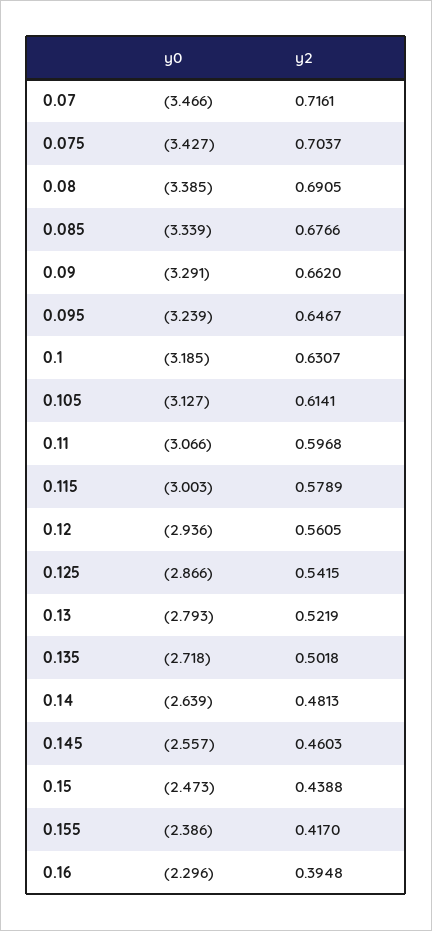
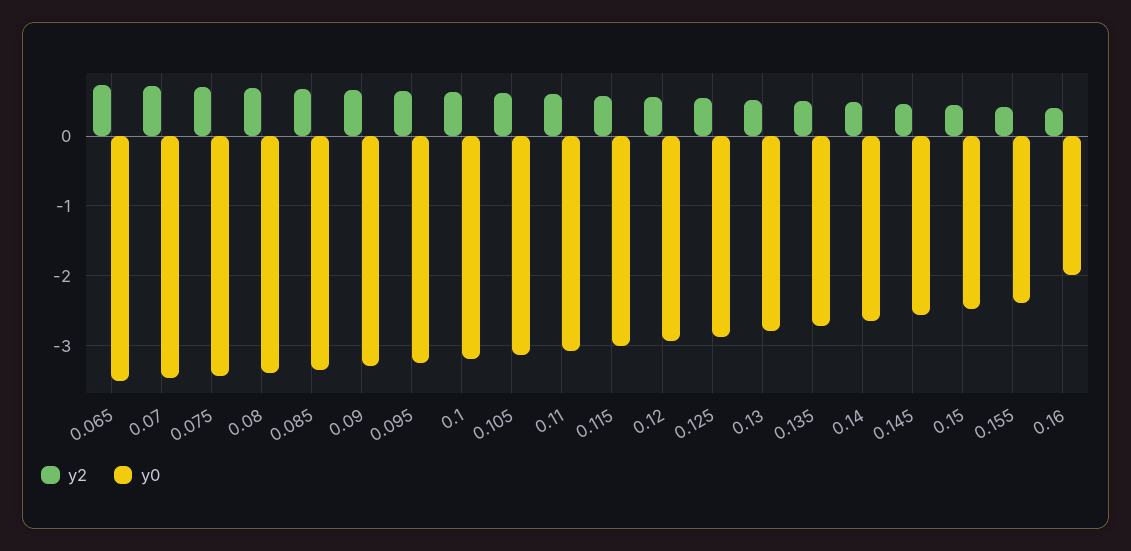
  {
    "y0": {
      "0.07": -3.466,
      "0.075": -3.427,
      "0.08": -3.385,
      "0.085": -3.339,
      "0.09": -3.291,
      "0.095": -3.239,
      "0.1": -3.185,
      "0.105": -3.127,
      "0.11": -3.066,
      "0.115": -3.003,
      "0.12": -2.936,
      "0.125": -2.866,
      "0.13": -2.793,
      "0.135": -2.718,
      "0.14": -2.639,
      "0.145": -2.557,
      "0.15": -2.473,
      "0.155": -2.386,
-     "0.16": -2.296
+     "0.16": -2,
+     "0.065": -3.5
    },
    "y2": {
      "0.07": 0.7161,
      "0.075": 0.7037,
      "0.08": 0.6905,
      "0.085": 0.6766,
      "0.09": 0.662,
      "0.095": 0.6467,
      "0.1": 0.6307,
      "0.105": 0.6141,
      "0.11": 0.5968,
      "0.115": 0.5789,
      "0.12": 0.5605,
      "0.125": 0.5415,
      "0.13": 0.5219,
      "0.135": 0.5018,
      "0.14": 0.4813,
      "0.145": 0.4603,
      "0.15": 0.4388,
      "0.155": 0.417,
-     "0.16": 0.3948
+     "0.16": 0.3948,
+     "0.065": 0.7
    }
  }

